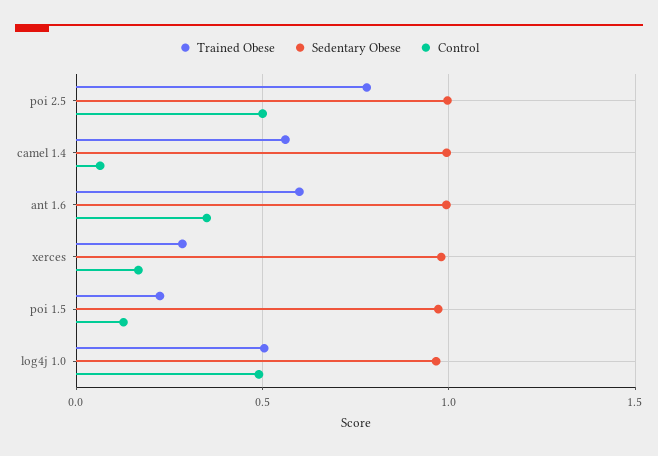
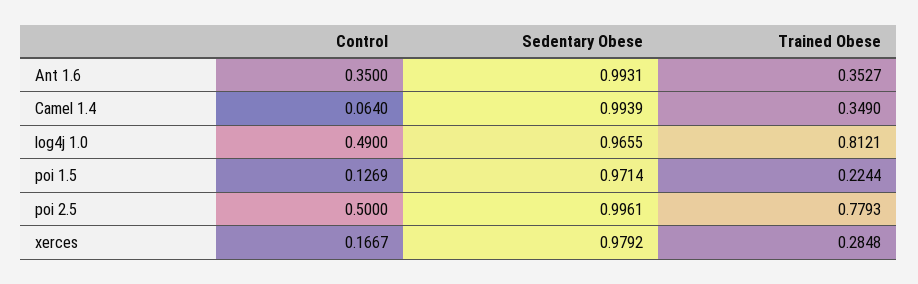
  {
    "Trained Obese": {
      "poi 2.5": 0.7793,
-     "camel 1.4": 0.55,
+     "camel 1.4": 0.349,
-     "ant 1.6": 0.6,
+     "ant 1.6": 0.3527,
      "xerces": 0.2848,
      "poi 1.5": 0.2244,
-     "log4j 1.0": 0.5
+     "log4j 1.0": 0.8121
    },
    "Sedentary Obese": {
      "poi 2.5": 0.9961,
      "camel 1.4": 0.9939,
      "ant 1.6": 0.9931,
      "xerces": 0.9792,
      "poi 1.5": 0.9714,
      "log4j 1.0": 0.9655
    },
    "Control": {
      "poi 2.5": 0.5,
      "camel 1.4": 0.064,
      "ant 1.6": 0.35,
      "xerces": 0.1667,
      "poi 1.5": 0.1269,
      "log4j 1.0": 0.49
    }
  }

